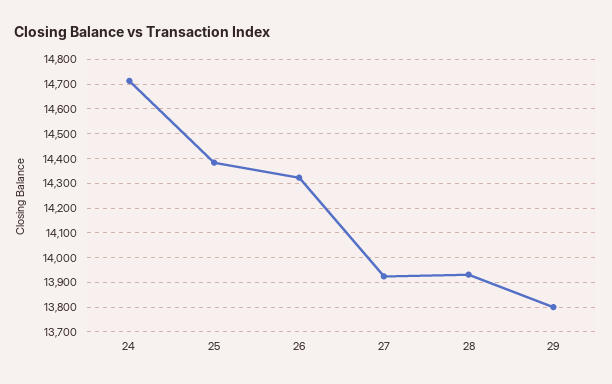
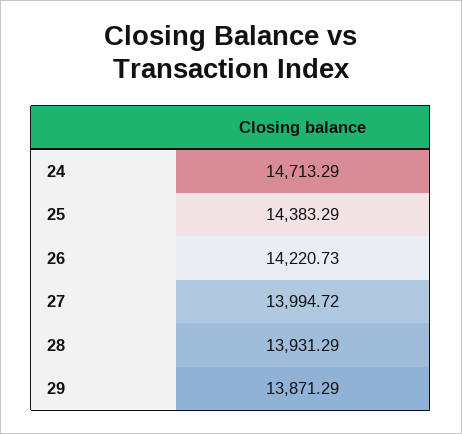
  {
    "24": 14713.29,
    "25": 14383.29,
-   "26": 14325,
+   "26": 14220.73,
-   "27": 13925,
+   "27": 13994.72,
    "28": 13931.29,
-   "29": 13800
+   "29": 13871.29
  }

